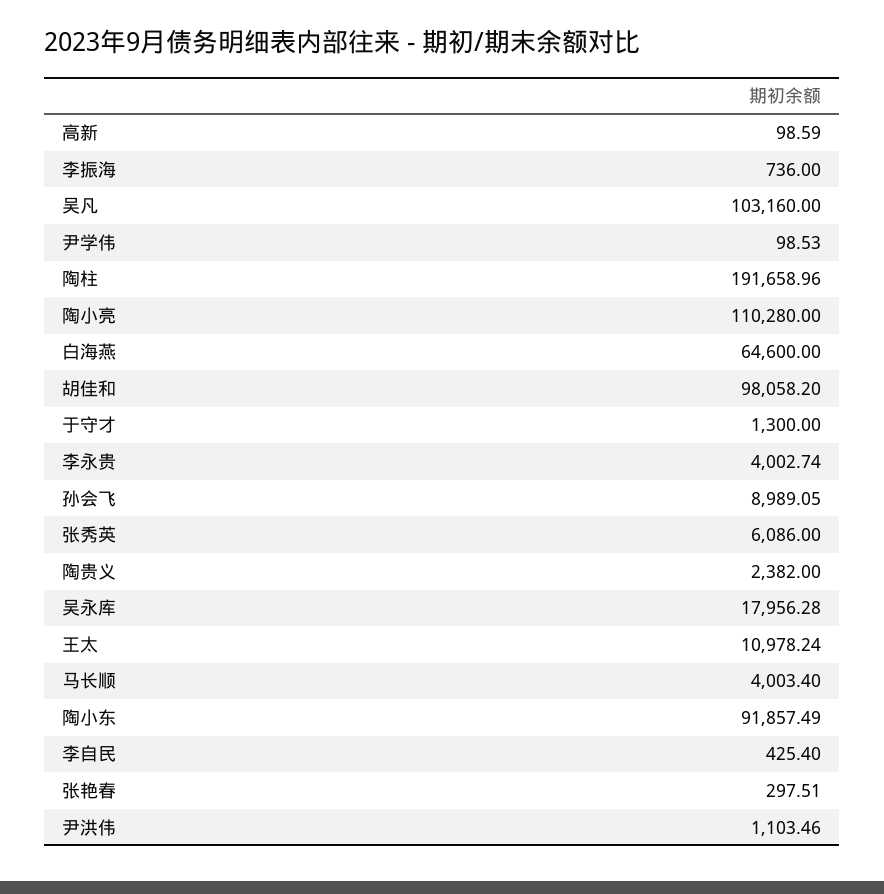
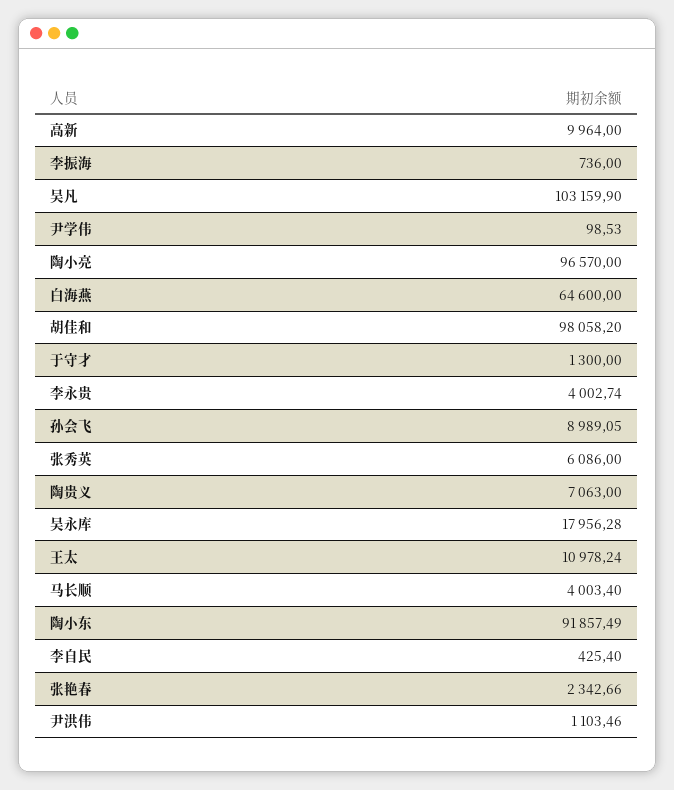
  {
-   "高新": 98.59,
+   "高新": 9964,
    "李振海": 736,
-   "吴凡": 103160,
+   "吴凡": 103159.9,
    "尹学伟": 98.53,
-   "陶柱": 191658.96,
-   "陶小亮": 110280,
+   "陶小亮": 96570,
    "白海燕": 64600,
    "胡佳和": 98058.2,
    "于守才": 1300,
    "李永贵": 4002.74,
    "孙会飞": 8989.05,
    "张秀英": 6086,
-   "陶贵义": 2382,
+   "陶贵义": 7063,
    "吴永库": 17956.28,
    "王太": 10978.24,
    "马长顺": 4003.4,
    "陶小东": 91857.49,
    "李自民": 425.4,
-   "张艳春": 297.51,
+   "张艳春": 2342.66,
    "尹洪伟": 1103.46
  }

